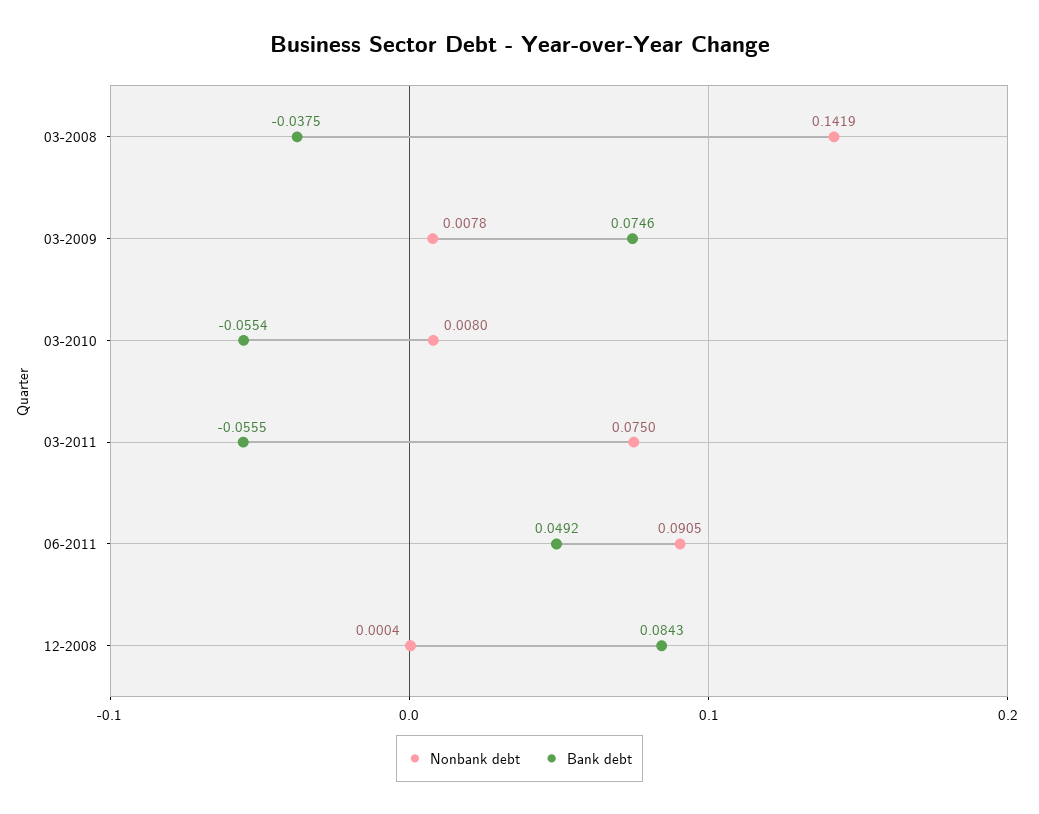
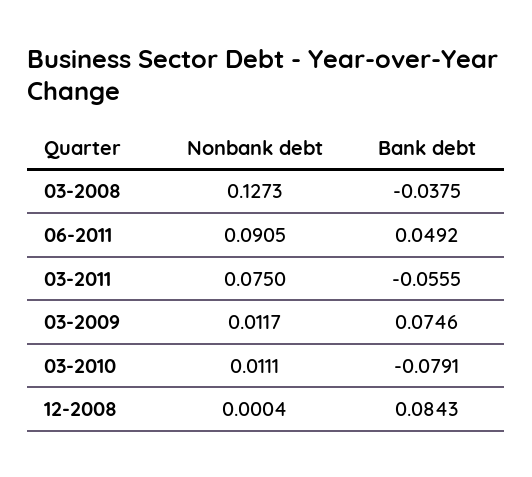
  {
    "Nonbank debt": {
-     "03-2008": 0.1419,
+     "03-2008": 0.1273,
-     "03-2009": 0.0078,
+     "03-2009": 0.0117,
-     "03-2010": 0.008,
+     "03-2010": 0.0111,
      "03-2011": 0.075,
      "06-2011": 0.0905,
      "12-2008": 0.0004
    },
    "Bank debt": {
      "03-2008": -0.0375,
      "03-2009": 0.0746,
-     "03-2010": -0.0554,
+     "03-2010": -0.0791,
      "03-2011": -0.0555,
      "06-2011": 0.0492,
      "12-2008": 0.0843
    }
  }

